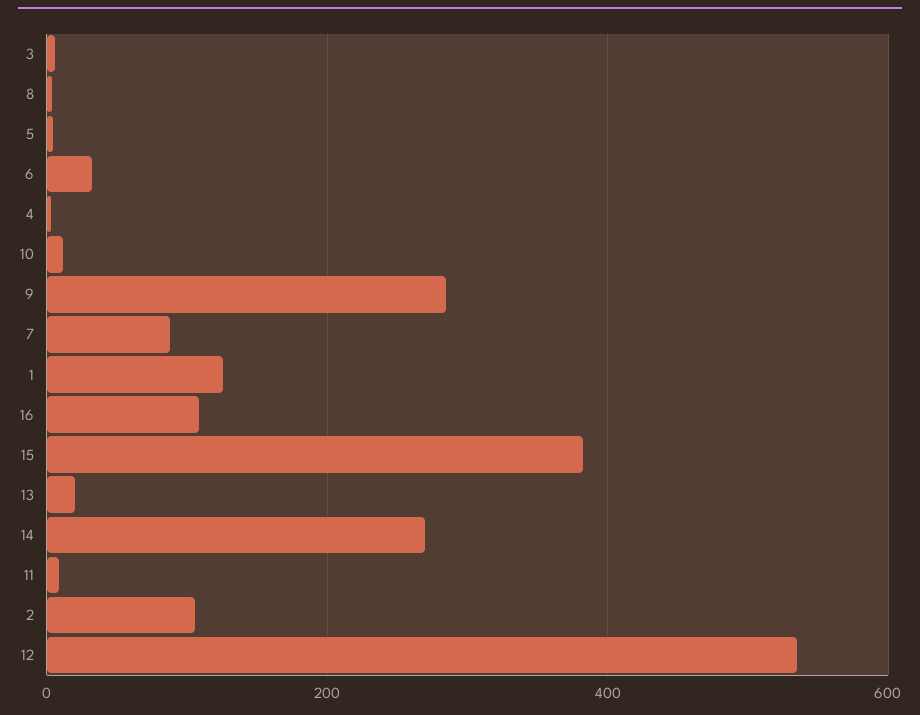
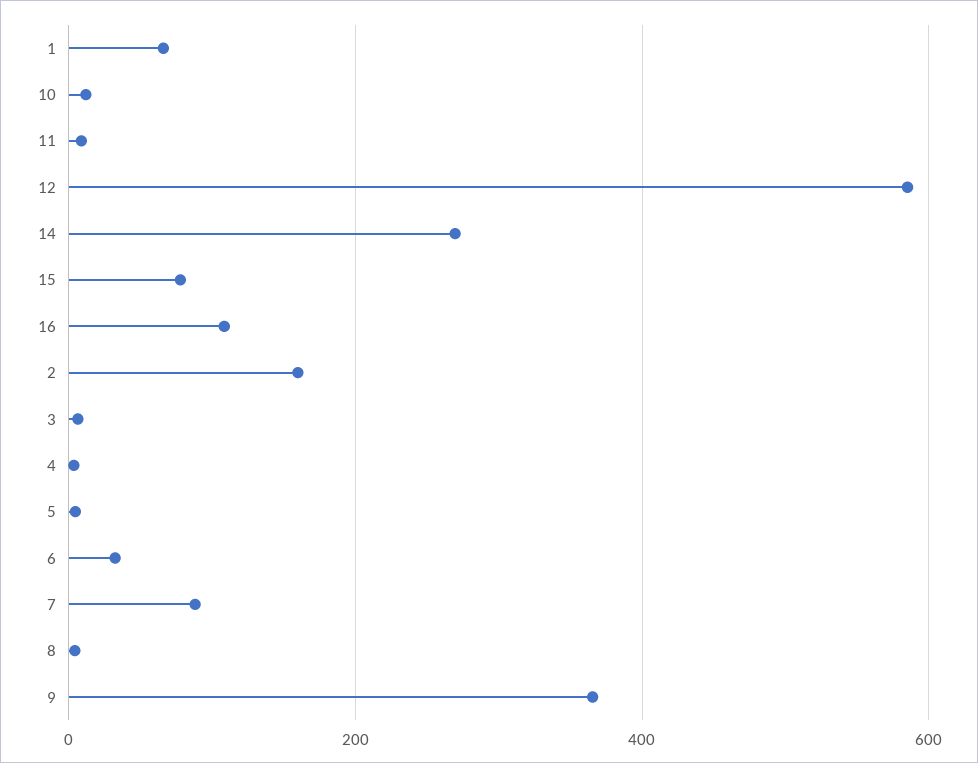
  {
    "3": 0,
    "8": 0,
    "5": 0,
    "6": 40,
    "4": 0,
    "10": 20,
-   "9": 280,
+   "9": 360,
    "7": 80,
-   "1": 120,
+   "1": 60,
    "16": 100,
-   "15": 380,
+   "15": 80,
-   "13": 20,
    "14": 260,
    "11": 0,
-   "2": 100,
+   "2": 160,
-   "12": 540
+   "12": 580
  }

